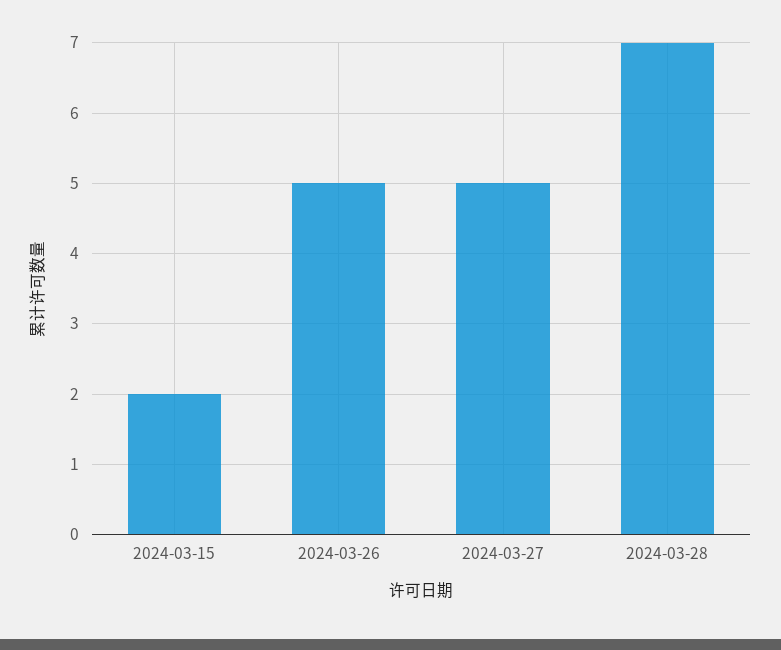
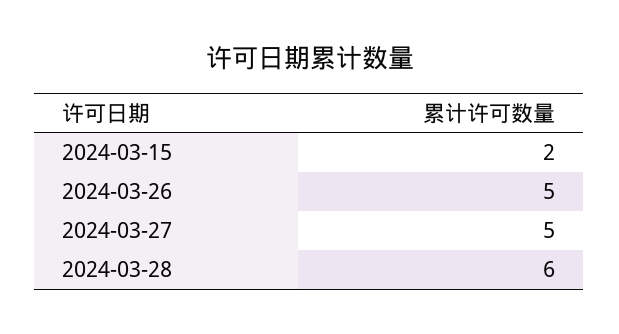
  {
    "2024-03-15": 2,
    "2024-03-26": 5,
    "2024-03-27": 5,
-   "2024-03-28": 7
+   "2024-03-28": 6
  }

